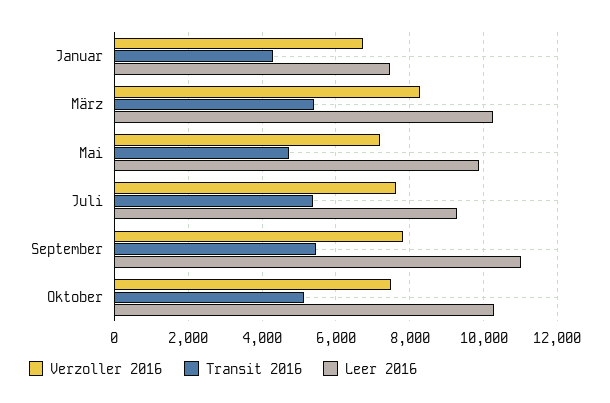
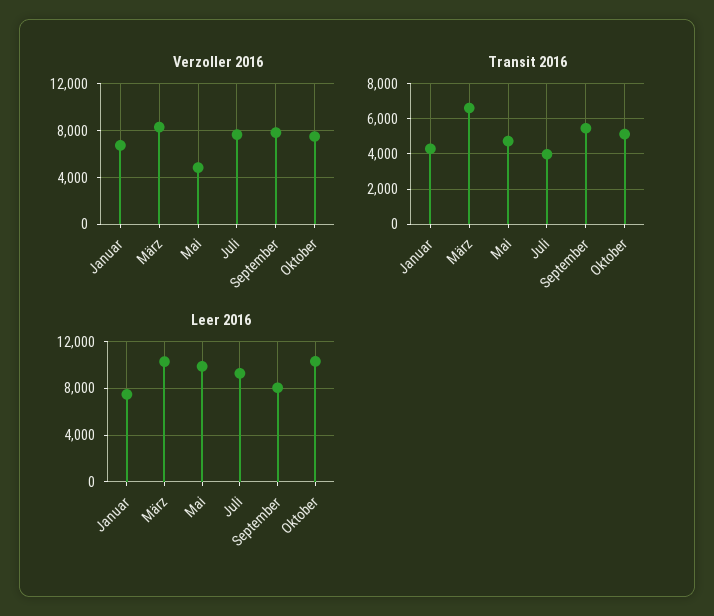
  {
    "Verzoller 2016": {
      "Januar": 6800,
      "März": 8200,
-     "Mai": 7200,
+     "Mai": 5000,
      "Juli": 7600,
      "September": 7800,
      "Oktober": 7400
    },
    "Transit 2016": {
      "Januar": 4200,
-     "März": 5400,
+     "März": 6500,
      "Mai": 4800,
-     "Juli": 5400,
+     "Juli": 4000,
      "September": 5400,
      "Oktober": 5200
    },
    "Leer 2016": {
      "Januar": 7400,
      "März": 10200,
      "Mai": 9800,
      "Juli": 9200,
-     "September": 11000,
+     "September": 8000,
      "Oktober": 10200
    }
  }

